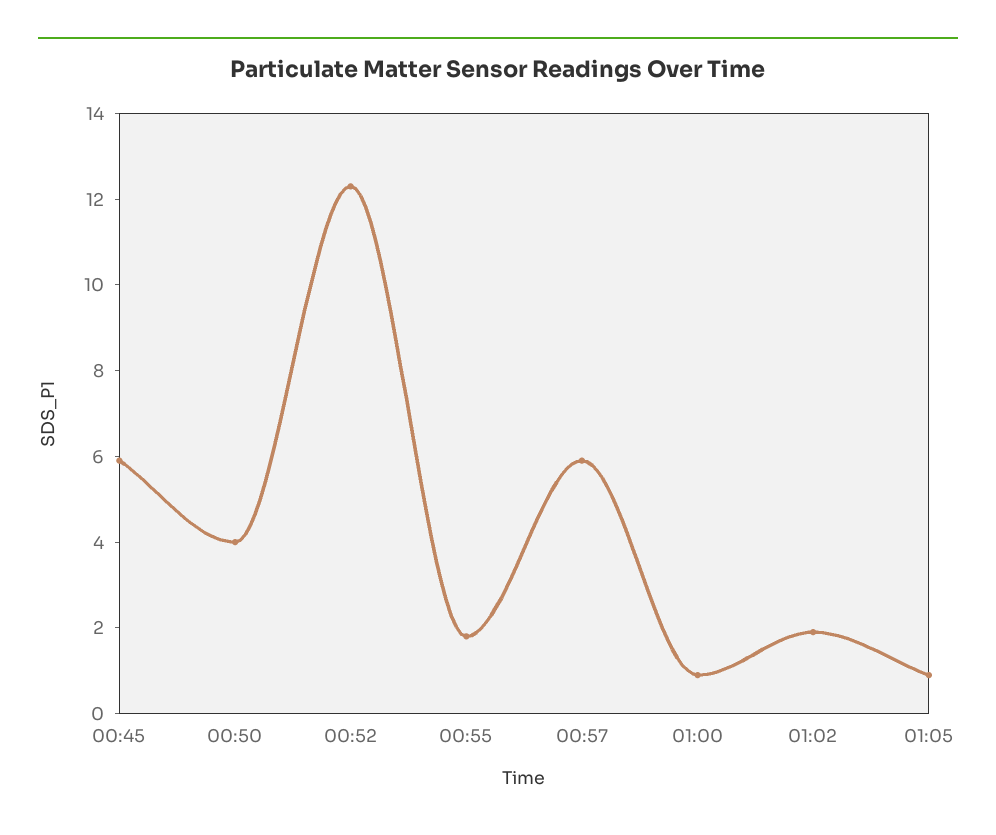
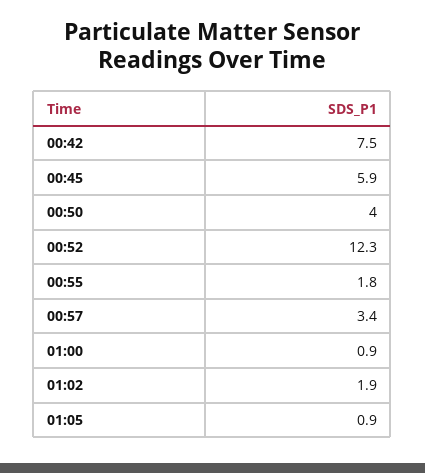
  {
    "00:45": 5.9,
    "00:50": 4,
    "00:52": 12.3,
    "00:55": 1.8,
-   "00:57": 6,
+   "00:57": 3.4,
    "01:00": 0.9,
    "01:02": 1.9,
-   "01:05": 0.9
+   "01:05": 0.9,
+   "00:42": 7.5
  }

